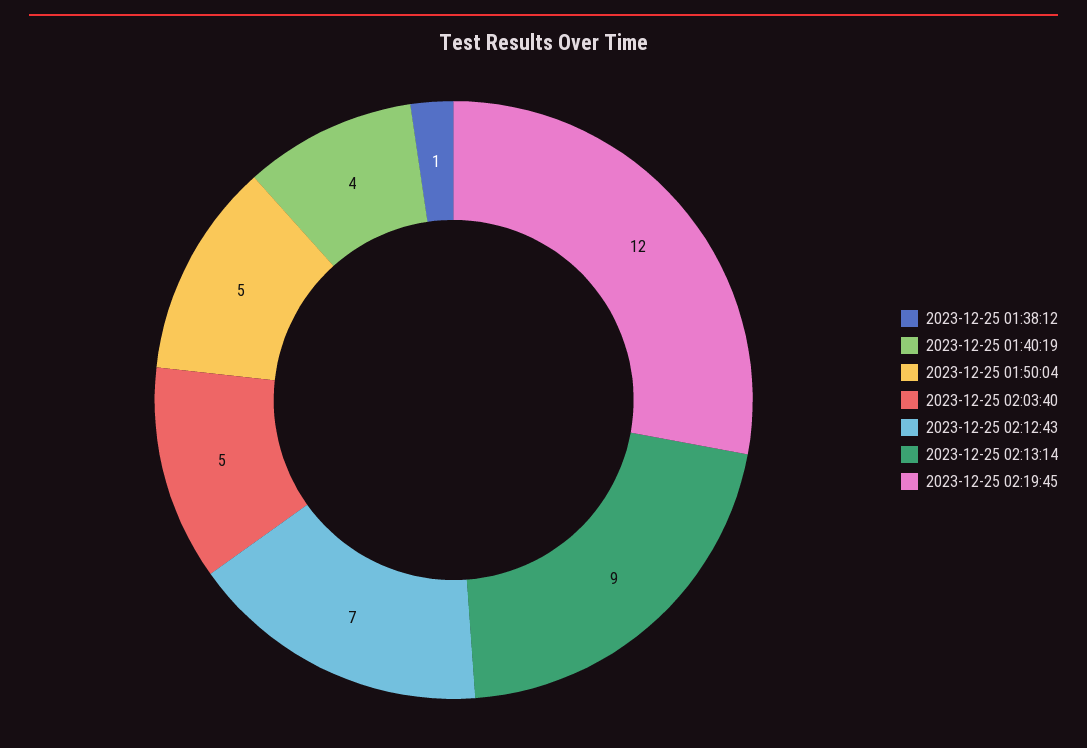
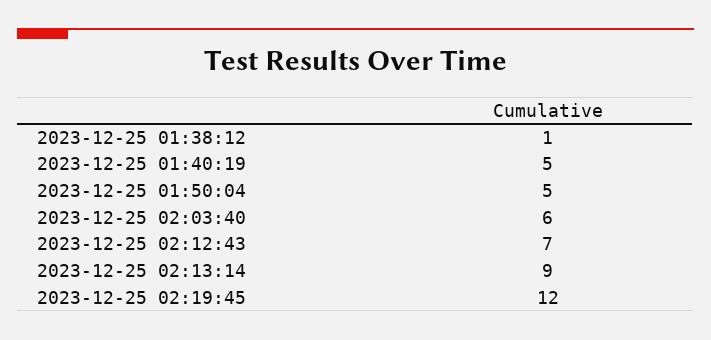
  {
    "2023-12-25 01:38:12": 1,
-   "2023-12-25 01:40:19": 4,
+   "2023-12-25 01:40:19": 5,
    "2023-12-25 01:50:04": 5,
-   "2023-12-25 02:03:40": 5,
+   "2023-12-25 02:03:40": 6,
    "2023-12-25 02:12:43": 7,
    "2023-12-25 02:13:14": 9,
    "2023-12-25 02:19:45": 12
  }

